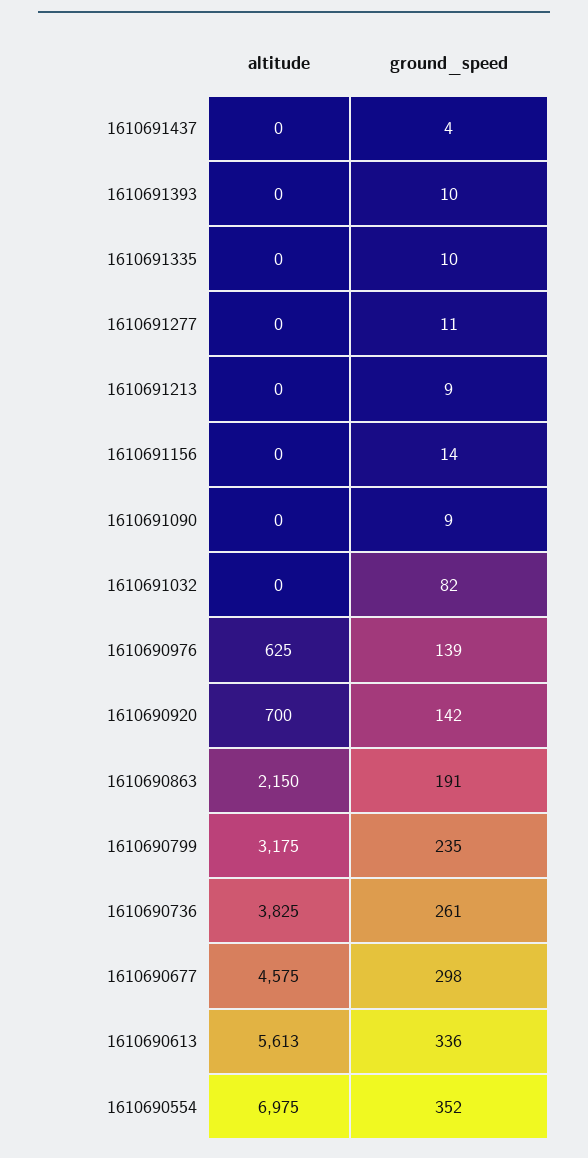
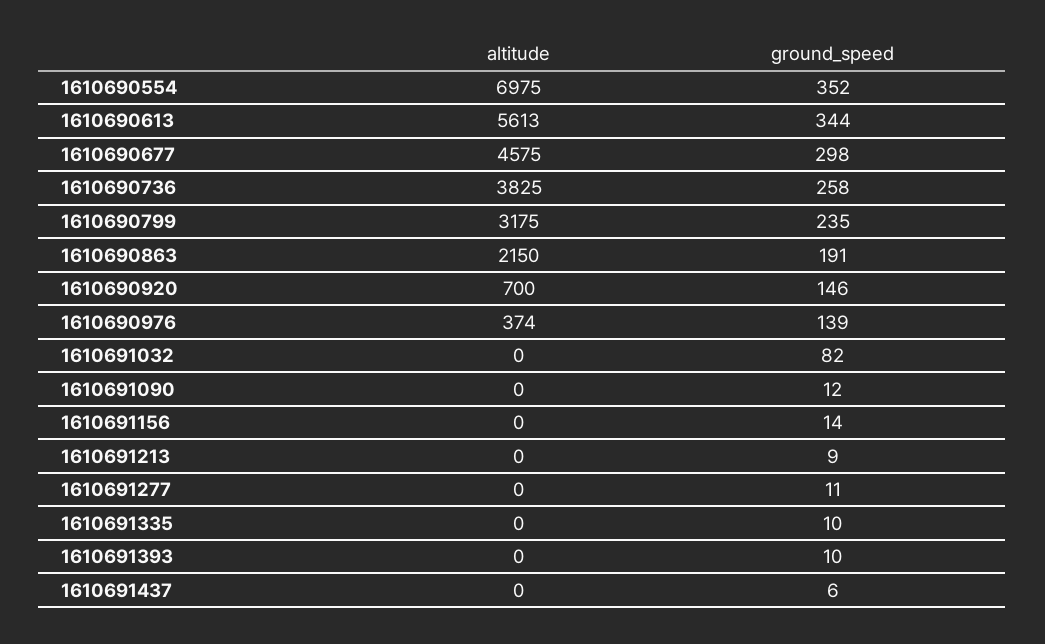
  {
    "altitude": {
      "1610691437": 0,
      "1610691393": 0,
      "1610691335": 0,
      "1610691277": 0,
      "1610691213": 0,
      "1610691156": 0,
      "1610691090": 0,
      "1610691032": 0,
-     "1610690976": 625,
+     "1610690976": 374,
      "1610690920": 700,
      "1610690863": 2150,
      "1610690799": 3175,
      "1610690736": 3825,
      "1610690677": 4575,
      "1610690613": 5613,
      "1610690554": 6975
    },
    "ground_speed": {
-     "1610691437": 4,
+     "1610691437": 6,
      "1610691393": 10,
      "1610691335": 10,
      "1610691277": 11,
      "1610691213": 9,
      "1610691156": 14,
-     "1610691090": 9,
+     "1610691090": 12,
      "1610691032": 82,
      "1610690976": 139,
-     "1610690920": 142,
+     "1610690920": 146,
      "1610690863": 191,
      "1610690799": 235,
-     "1610690736": 261,
+     "1610690736": 258,
      "1610690677": 298,
-     "1610690613": 336,
+     "1610690613": 344,
      "1610690554": 352
    }
  }

